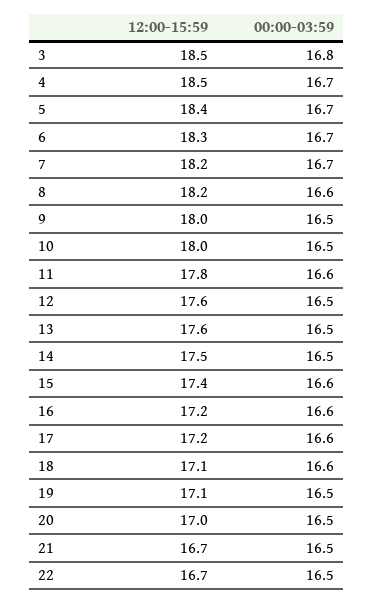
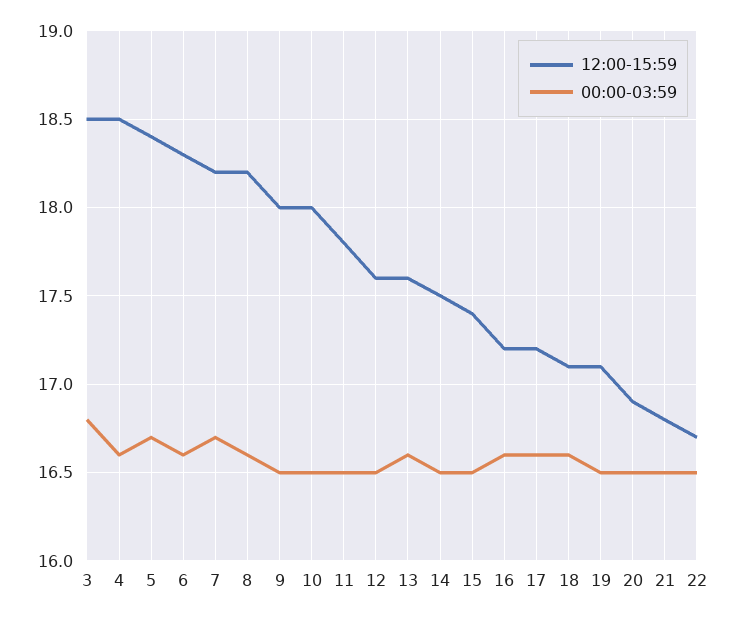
  {
    "12:00-15:59": {
      "3": 18.5,
      "4": 18.5,
      "5": 18.4,
      "6": 18.3,
      "7": 18.2,
      "8": 18.2,
      "9": 18,
      "10": 18,
      "11": 17.8,
      "12": 17.6,
      "13": 17.6,
      "14": 17.5,
      "15": 17.4,
      "16": 17.2,
      "17": 17.2,
      "18": 17.1,
      "19": 17.1,
-     "20": 17,
+     "20": 16.9,
-     "21": 16.7,
+     "21": 16.8,
      "22": 16.7
    },
    "00:00-03:59": {
      "3": 16.8,
-     "4": 16.7,
+     "4": 16.6,
      "5": 16.7,
-     "6": 16.7,
+     "6": 16.6,
      "7": 16.7,
      "8": 16.6,
      "9": 16.5,
      "10": 16.5,
-     "11": 16.6,
+     "11": 16.5,
      "12": 16.5,
-     "13": 16.5,
+     "13": 16.6,
      "14": 16.5,
-     "15": 16.6,
+     "15": 16.5,
      "16": 16.6,
      "17": 16.6,
      "18": 16.6,
      "19": 16.5,
      "20": 16.5,
      "21": 16.5,
      "22": 16.5
    }
  }

